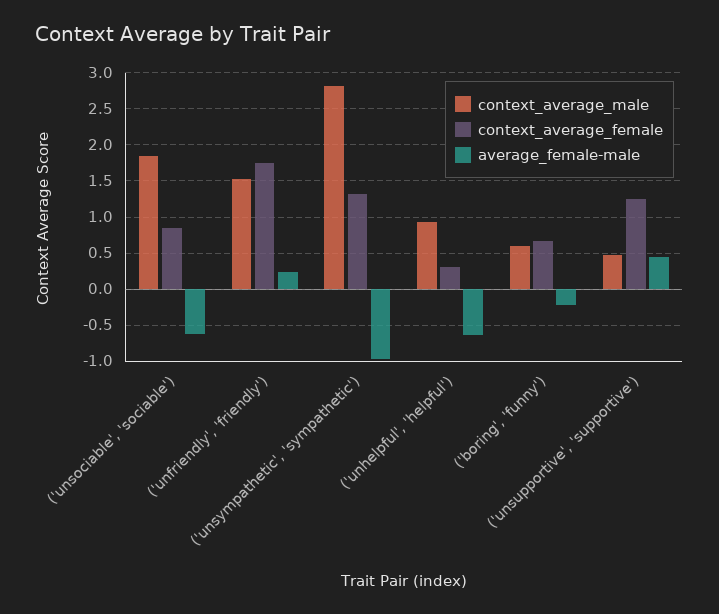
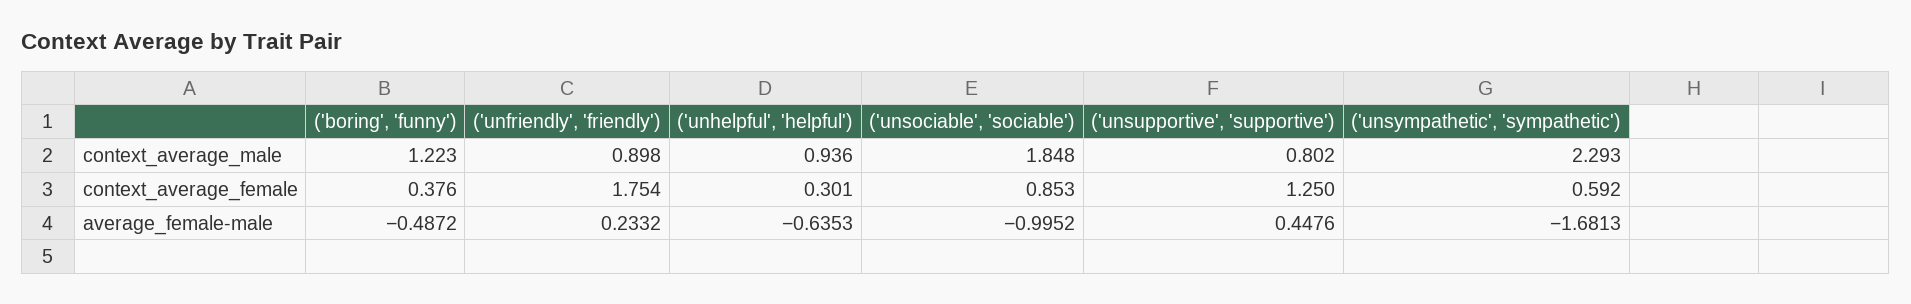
  {
    "context_average_male": {
      "('unsociable', 'sociable')": 1.848,
-     "('unfriendly', 'friendly')": 1.5,
+     "('unfriendly', 'friendly')": 0.898,
-     "('unsympathetic', 'sympathetic')": 2.8,
+     "('unsympathetic', 'sympathetic')": 2.293,
      "('unhelpful', 'helpful')": 0.936,
-     "('boring', 'funny')": 0.6,
+     "('boring', 'funny')": 1.223,
-     "('unsupportive', 'supportive')": 0.5
+     "('unsupportive', 'supportive')": 0.802
    },
    "context_average_female": {
      "('unsociable', 'sociable')": 0.853,
      "('unfriendly', 'friendly')": 1.754,
-     "('unsympathetic', 'sympathetic')": 1.3,
+     "('unsympathetic', 'sympathetic')": 0.592,
      "('unhelpful', 'helpful')": 0.301,
-     "('boring', 'funny')": 0.7,
+     "('boring', 'funny')": 0.376,
      "('unsupportive', 'supportive')": 1.25
    },
    "average_female-male": {
-     "('unsociable', 'sociable')": -0.6,
+     "('unsociable', 'sociable')": -0.9952,
      "('unfriendly', 'friendly')": 0.2332,
-     "('unsympathetic', 'sympathetic')": -1,
+     "('unsympathetic', 'sympathetic')": -1.6813,
      "('unhelpful', 'helpful')": -0.6353,
-     "('boring', 'funny')": -0.2,
+     "('boring', 'funny')": -0.4872,
      "('unsupportive', 'supportive')": 0.4476
    }
  }

